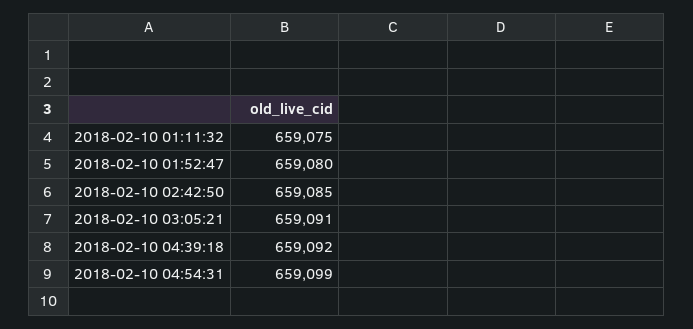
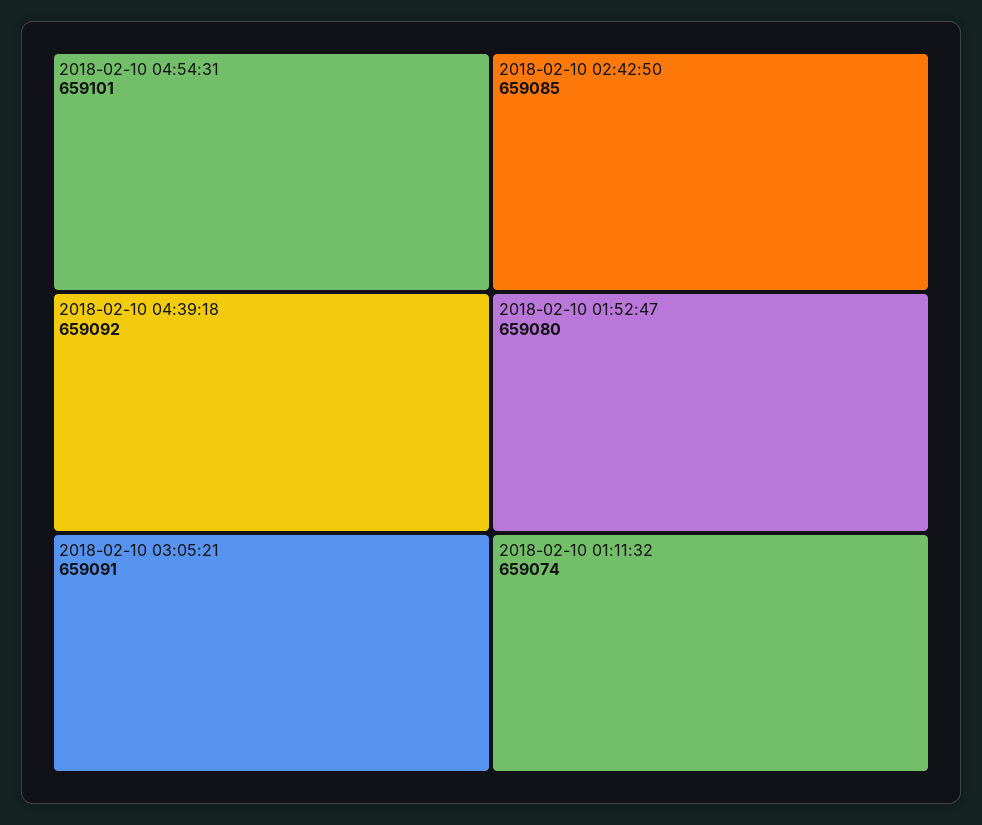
  {
-   "2018-02-10 01:11:32": 659075,
+   "2018-02-10 01:11:32": 659074,
    "2018-02-10 01:52:47": 659080,
    "2018-02-10 02:42:50": 659085,
    "2018-02-10 03:05:21": 659091,
    "2018-02-10 04:39:18": 659092,
-   "2018-02-10 04:54:31": 659099
+   "2018-02-10 04:54:31": 659101
  }

